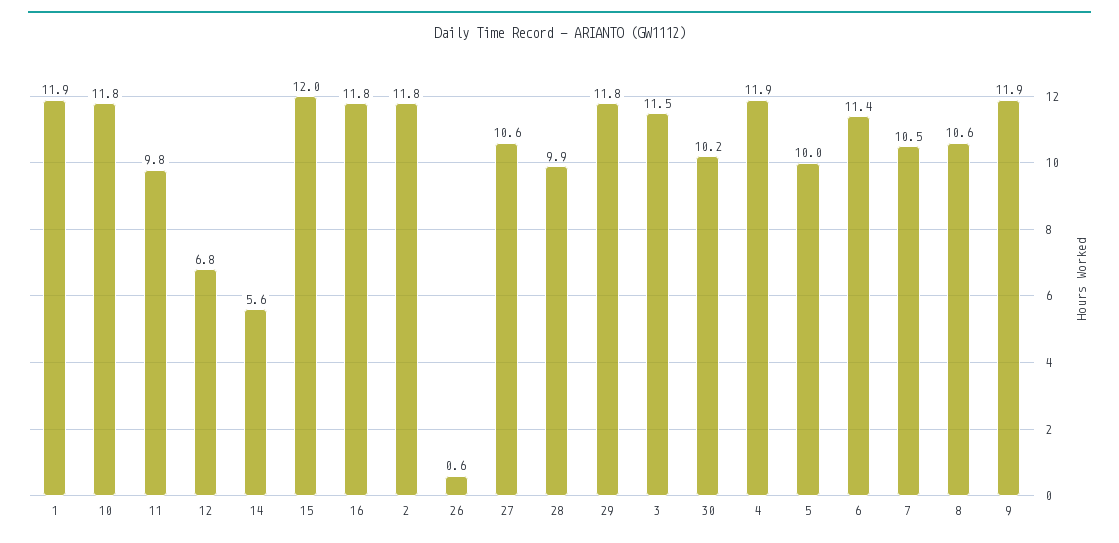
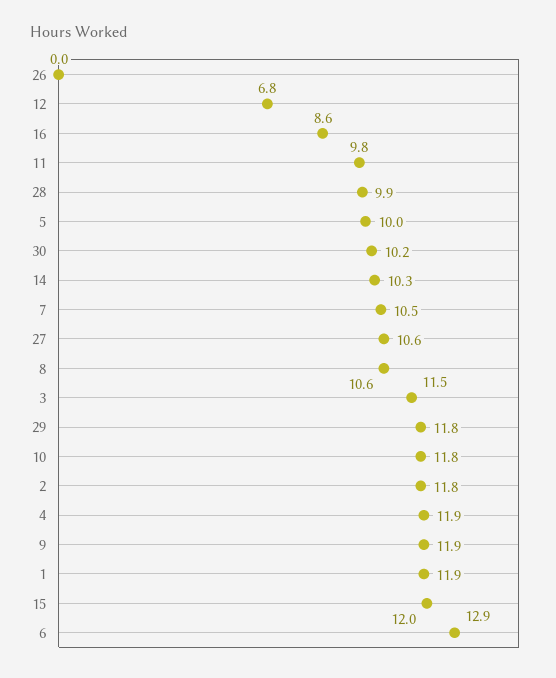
  {
    "1": 11.9,
    "10": 11.8,
    "11": 9.8,
    "12": 6.8,
-   "14": 5.6,
+   "14": 10.3,
    "15": 12,
-   "16": 11.8,
+   "16": 8.6,
    "2": 11.8,
-   "26": 0.6,
+   "26": 0,
    "27": 10.6,
    "28": 9.9,
    "29": 11.8,
    "3": 11.5,
    "30": 10.2,
    "4": 11.9,
    "5": 10,
-   "6": 11.4,
+   "6": 12.9,
    "7": 10.5,
    "8": 10.6,
    "9": 11.9
  }

